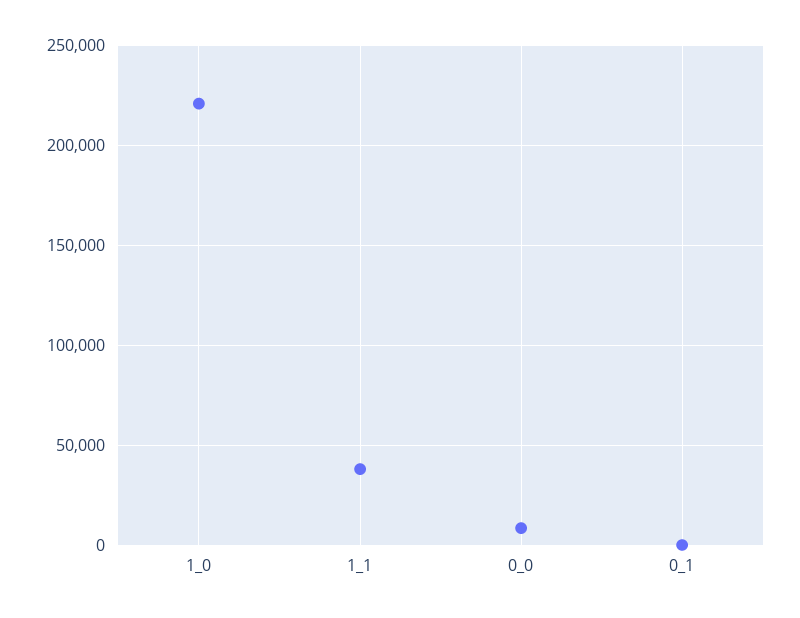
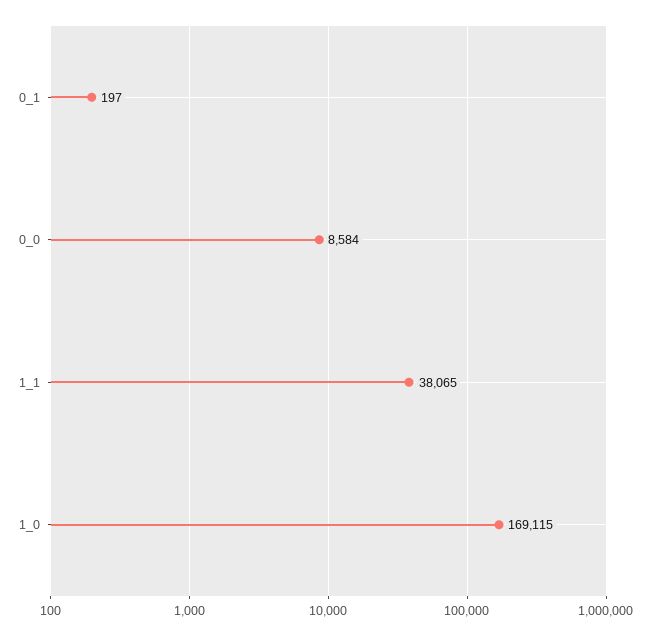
  {
-   "1_0": 220000,
+   "1_0": 169115,
    "1_1": 38065,
    "0_0": 8584,
    "0_1": 197
  }

